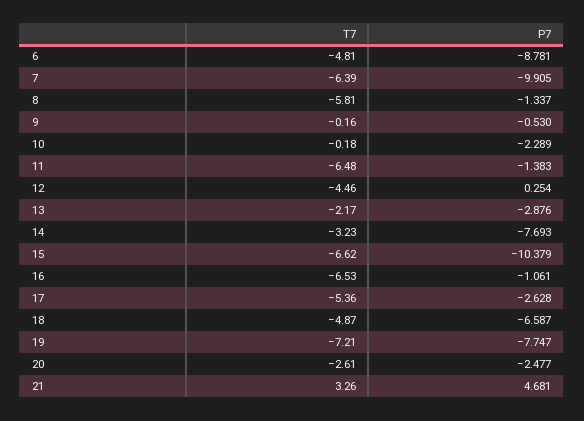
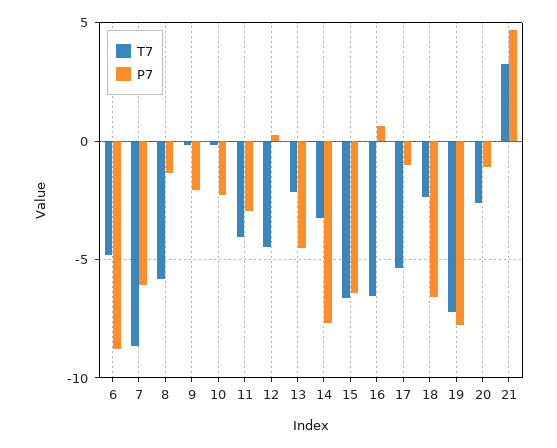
  {
    "T7": {
      "6": -4.81,
-     "7": -6.39,
+     "7": -8.5,
      "8": -5.81,
      "9": -0.16,
      "10": -0.18,
-     "11": -6.48,
+     "11": -4,
      "12": -4.46,
      "13": -2.17,
      "14": -3.23,
      "15": -6.62,
      "16": -6.53,
      "17": -5.36,
-     "18": -4.87,
+     "18": -2.5,
      "19": -7.21,
      "20": -2.61,
      "21": 3.26
    },
    "P7": {
      "6": -8.781,
-     "7": -9.905,
+     "7": -6,
      "8": -1.337,
-     "9": -0.53,
+     "9": -2,
      "10": -2.289,
-     "11": -1.383,
+     "11": -3,
      "12": 0.254,
-     "13": -2.876,
+     "13": -4.5,
      "14": -7.693,
-     "15": -10.379,
+     "15": -6.5,
-     "16": -1.061,
+     "16": 0.5,
-     "17": -2.628,
+     "17": -1,
      "18": -6.587,
      "19": -7.747,
-     "20": -2.477,
+     "20": -1,
      "21": 4.681
    }
  }

